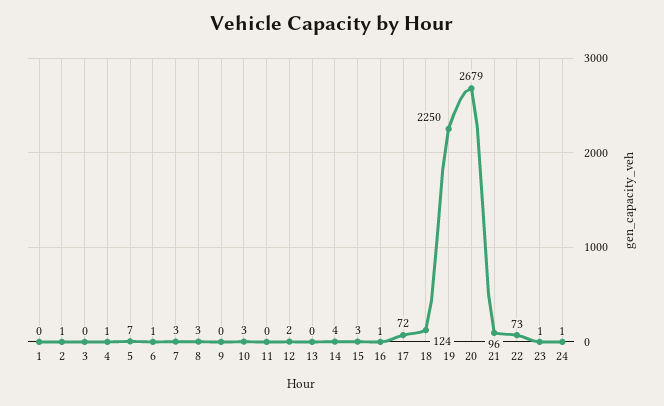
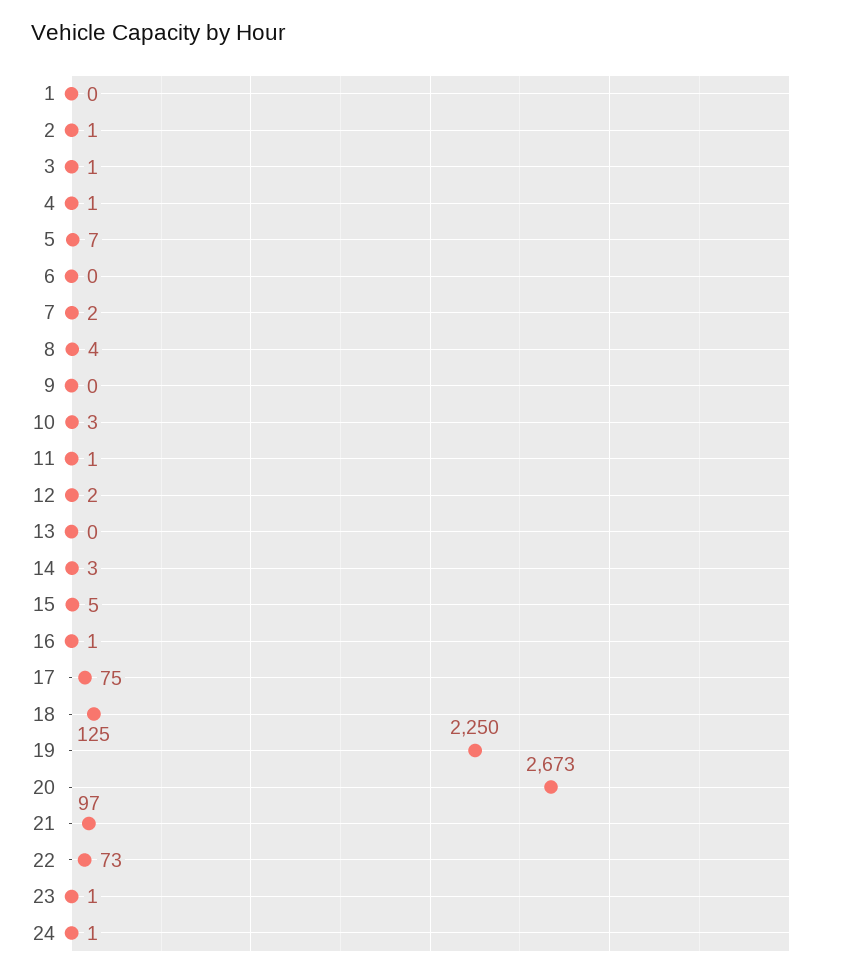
  {
    "1": 0,
    "2": 1,
-   "3": 0,
+   "3": 1,
    "4": 1,
    "5": 7,
-   "6": 1,
+   "6": 0,
-   "7": 3,
+   "7": 2,
-   "8": 3,
+   "8": 4,
    "9": 0,
    "10": 3,
-   "11": 0,
+   "11": 1,
    "12": 2,
    "13": 0,
-   "14": 4,
+   "14": 3,
-   "15": 3,
+   "15": 5,
    "16": 1,
-   "17": 72,
+   "17": 75,
-   "18": 124,
+   "18": 125,
    "19": 2250,
-   "20": 2679,
+   "20": 2673,
-   "21": 96,
+   "21": 97,
    "22": 73,
    "23": 1,
    "24": 1
  }

